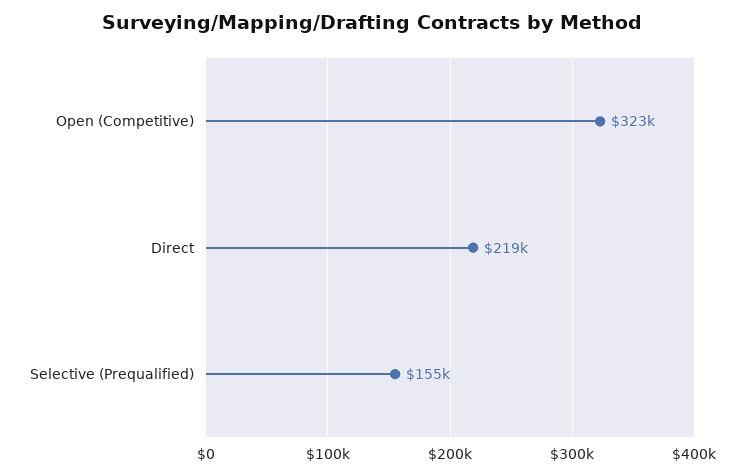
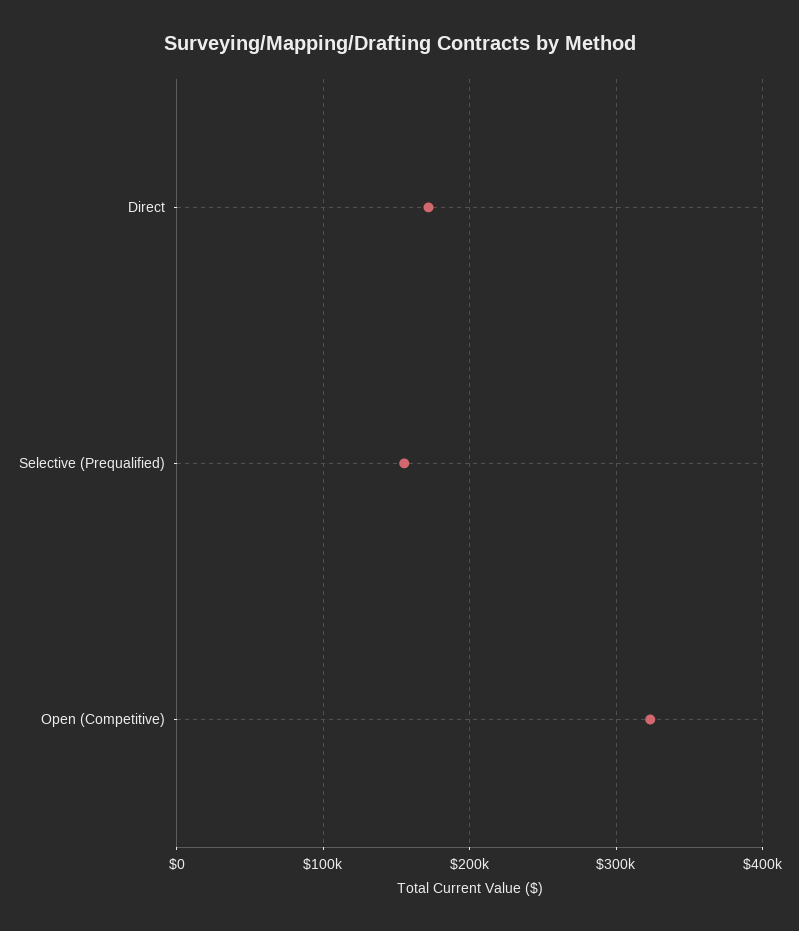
  {
    "Open (Competitive)": 323000,
-   "Direct": 219000,
+   "Direct": 170000,
    "Selective (Prequalified)": 155000
  }

